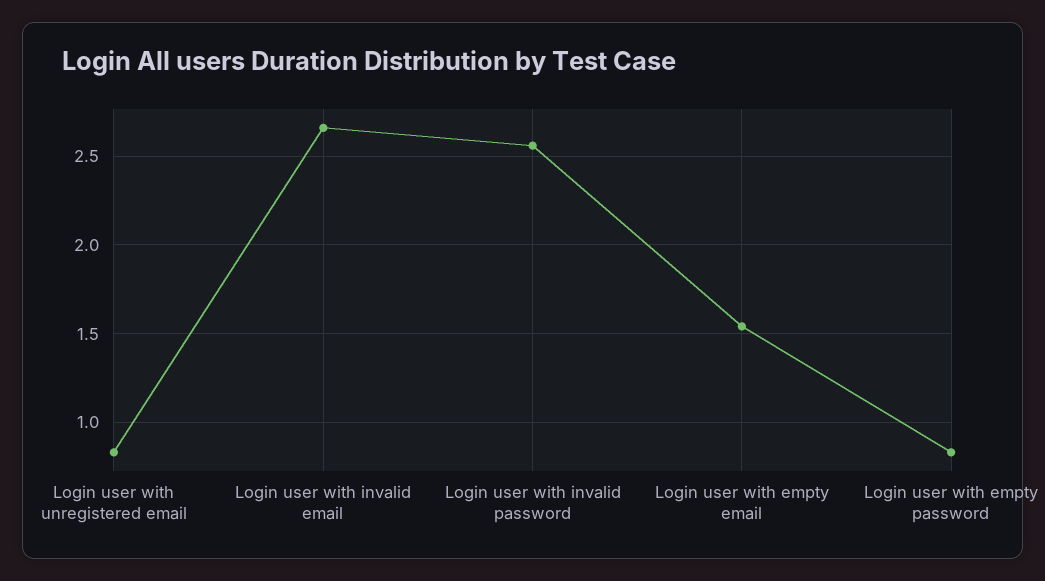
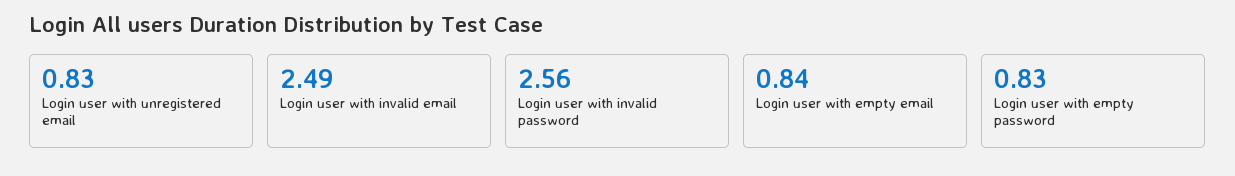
  {
    "Login user with unregistered email": 0.83,
-   "Login user with invalid email": 2.65,
+   "Login user with invalid email": 2.49,
    "Login user with invalid password": 2.56,
-   "Login user with empty email": 1.55,
+   "Login user with empty email": 0.84,
    "Login user with empty password": 0.83
  }

